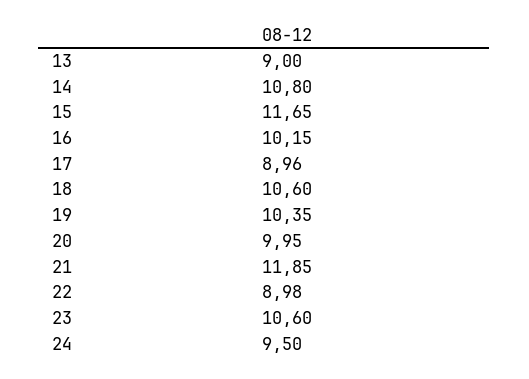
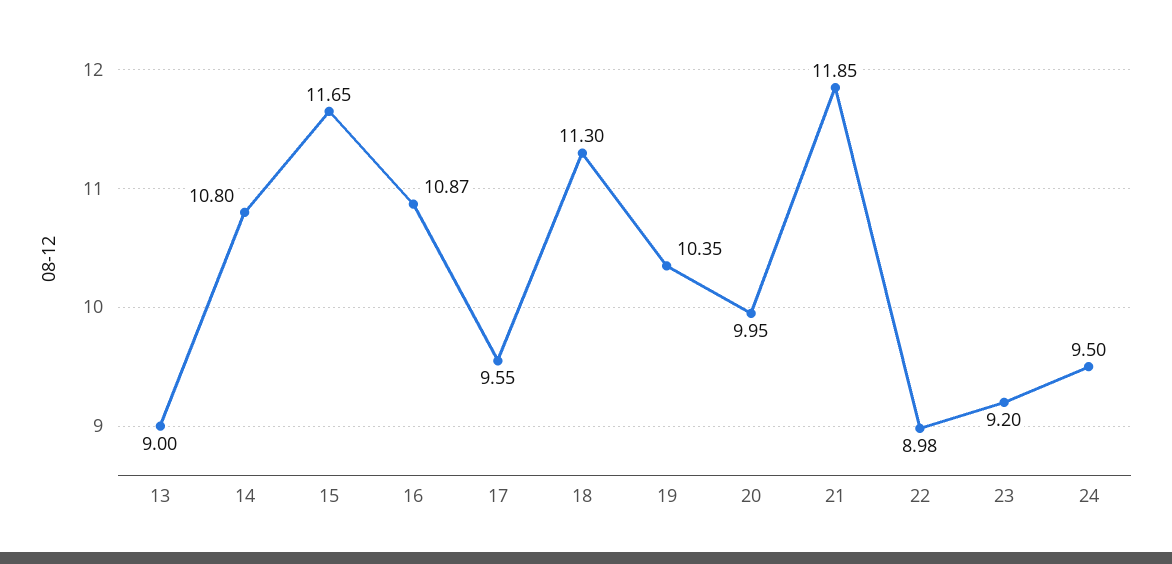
  {
    "13": 9,
    "14": 10.8,
    "15": 11.65,
-   "16": 10.15,
+   "16": 10.87,
-   "17": 8.96,
+   "17": 9.55,
-   "18": 10.6,
+   "18": 11.3,
    "19": 10.35,
    "20": 9.95,
    "21": 11.85,
    "22": 8.98,
-   "23": 10.6,
+   "23": 9.2,
    "24": 9.5
  }

